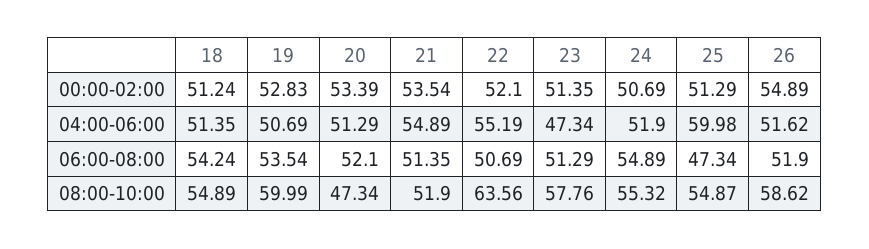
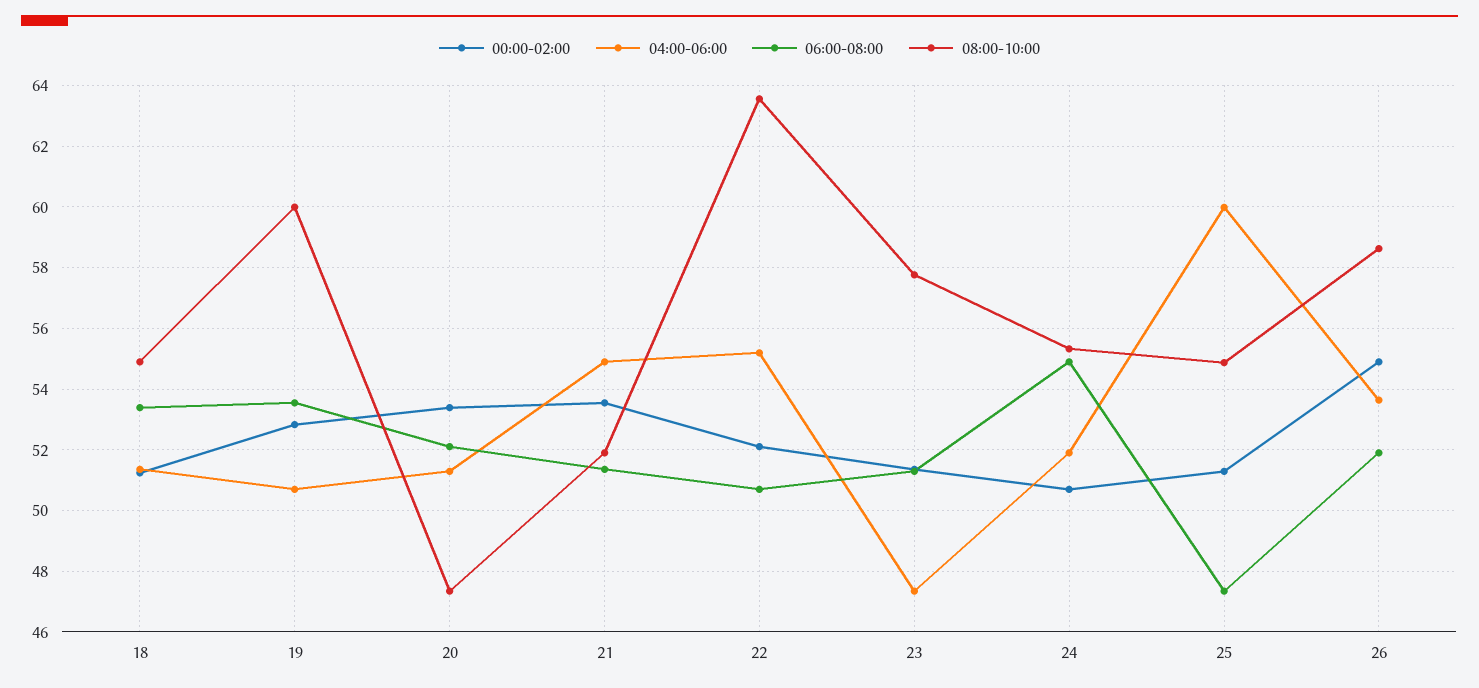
  {
    "00:00-02:00": {
      "18": 51.24,
      "19": 52.83,
      "20": 53.39,
      "21": 53.54,
      "22": 52.1,
      "23": 51.35,
      "24": 50.69,
      "25": 51.29,
      "26": 54.89
    },
    "04:00-06:00": {
      "18": 51.35,
      "19": 50.69,
      "20": 51.29,
      "21": 54.89,
      "22": 55.19,
      "23": 47.34,
      "24": 51.9,
      "25": 59.98,
-     "26": 51.62
+     "26": 53.6
    },
    "06:00-08:00": {
-     "18": 54.24,
+     "18": 53.4,
      "19": 53.54,
      "20": 52.1,
      "21": 51.35,
      "22": 50.69,
      "23": 51.29,
      "24": 54.89,
      "25": 47.34,
      "26": 51.9
    },
    "08:00-10:00": {
      "18": 54.89,
      "19": 59.99,
      "20": 47.34,
      "21": 51.9,
      "22": 63.56,
      "23": 57.76,
      "24": 55.32,
      "25": 54.87,
      "26": 58.62
    }
  }

